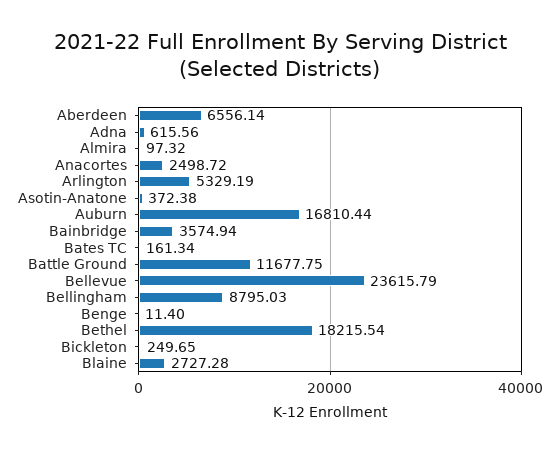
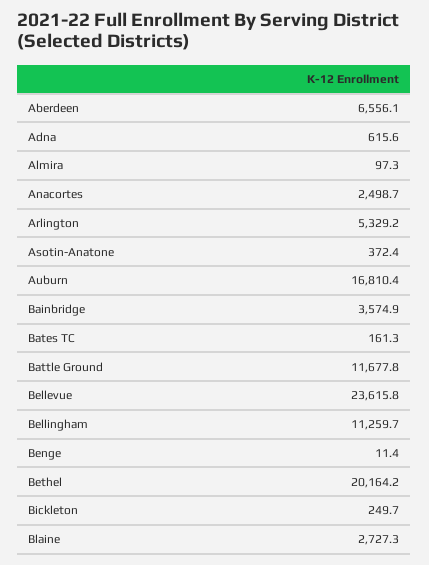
  {
    "Aberdeen": 6556.14,
    "Adna": 615.56,
    "Almira": 97.32,
    "Anacortes": 2498.72,
    "Arlington": 5329.19,
    "Asotin-Anatone": 372.38,
    "Auburn": 16810.44,
    "Bainbridge": 3574.94,
    "Bates TC": 161.34,
    "Battle Ground": 11677.75,
    "Bellevue": 23615.79,
-   "Bellingham": 8795.03,
+   "Bellingham": 11259.7,
    "Benge": 11.4,
-   "Bethel": 18215.54,
+   "Bethel": 20164.2,
    "Bickleton": 249.65,
    "Blaine": 2727.28
  }

